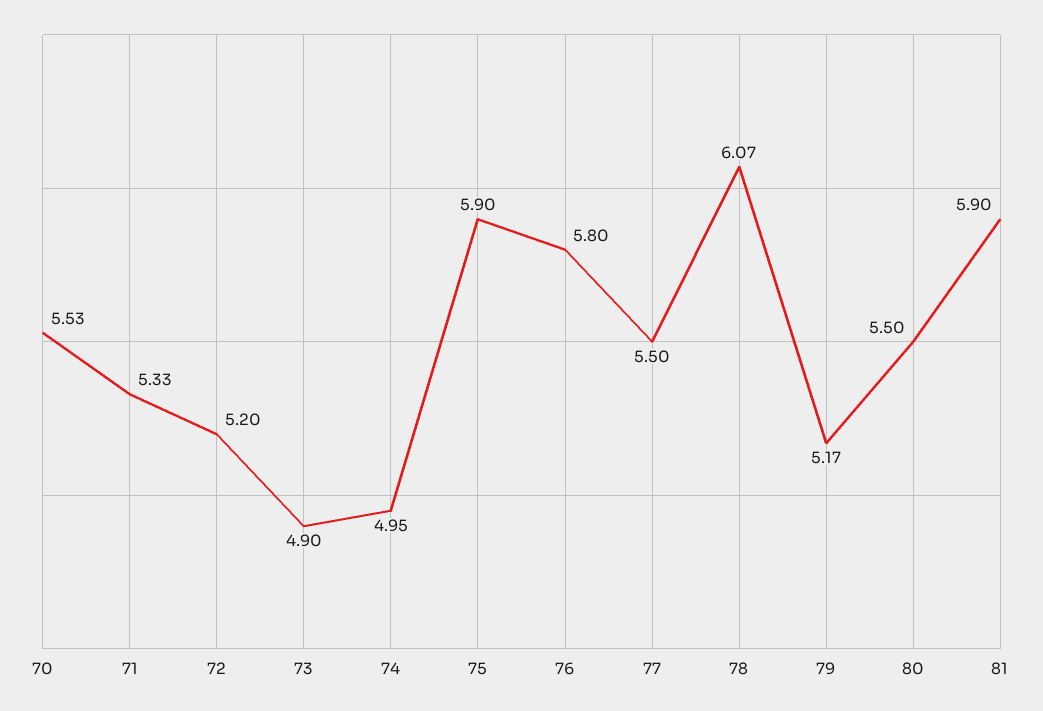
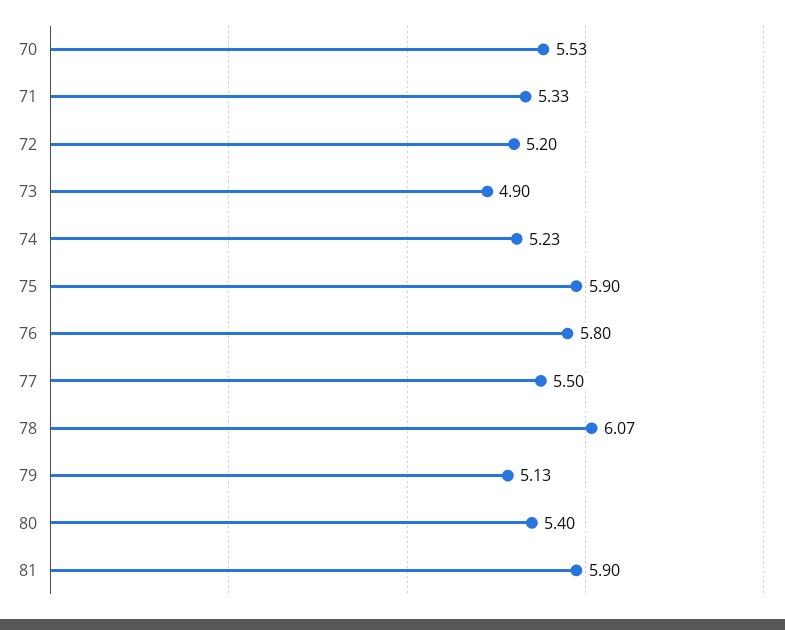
  {
    "70": 5.53,
    "71": 5.33,
    "72": 5.2,
    "73": 4.9,
-   "74": 4.95,
+   "74": 5.23,
    "75": 5.9,
    "76": 5.8,
    "77": 5.5,
    "78": 6.07,
-   "79": 5.17,
+   "79": 5.13,
-   "80": 5.5,
+   "80": 5.4,
    "81": 5.9
  }

